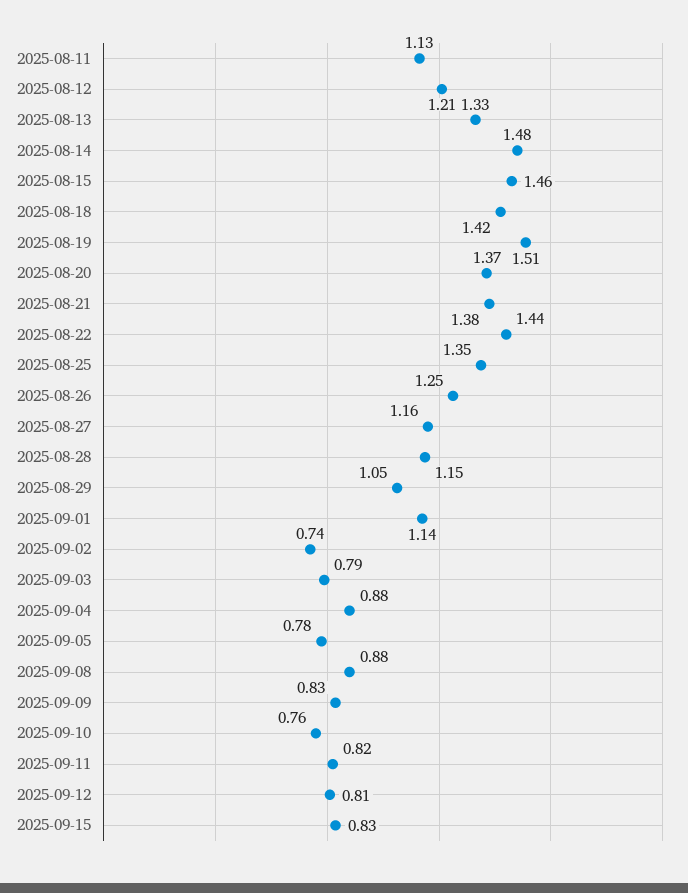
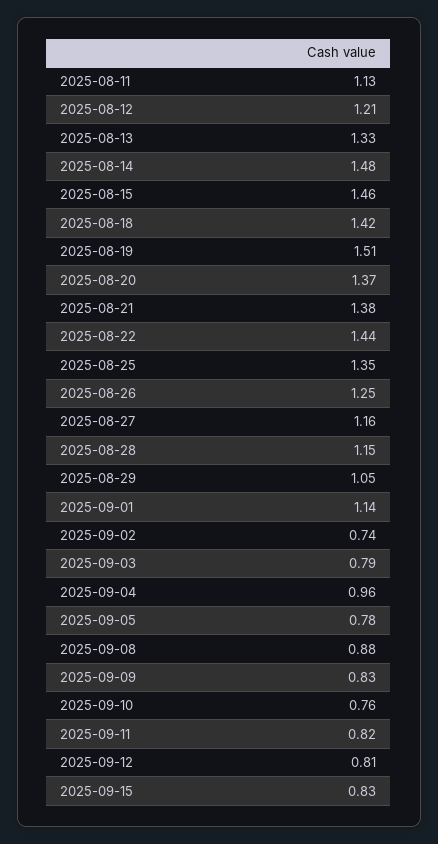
  {
    "2025-08-11": 1.13,
    "2025-08-12": 1.21,
    "2025-08-13": 1.33,
    "2025-08-14": 1.48,
    "2025-08-15": 1.46,
    "2025-08-18": 1.42,
    "2025-08-19": 1.51,
    "2025-08-20": 1.37,
    "2025-08-21": 1.38,
    "2025-08-22": 1.44,
    "2025-08-25": 1.35,
    "2025-08-26": 1.25,
    "2025-08-27": 1.16,
    "2025-08-28": 1.15,
    "2025-08-29": 1.05,
    "2025-09-01": 1.14,
    "2025-09-02": 0.74,
    "2025-09-03": 0.79,
-   "2025-09-04": 0.88,
+   "2025-09-04": 0.96,
    "2025-09-05": 0.78,
    "2025-09-08": 0.88,
    "2025-09-09": 0.83,
    "2025-09-10": 0.76,
    "2025-09-11": 0.82,
    "2025-09-12": 0.81,
    "2025-09-15": 0.83
  }

